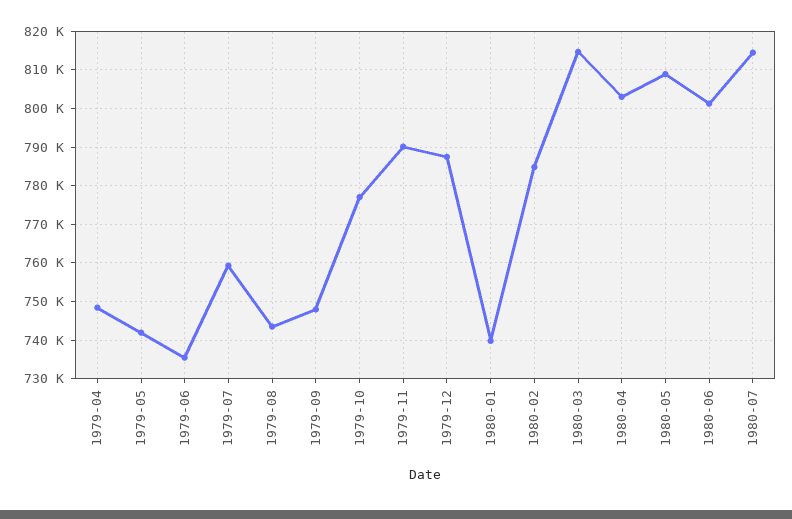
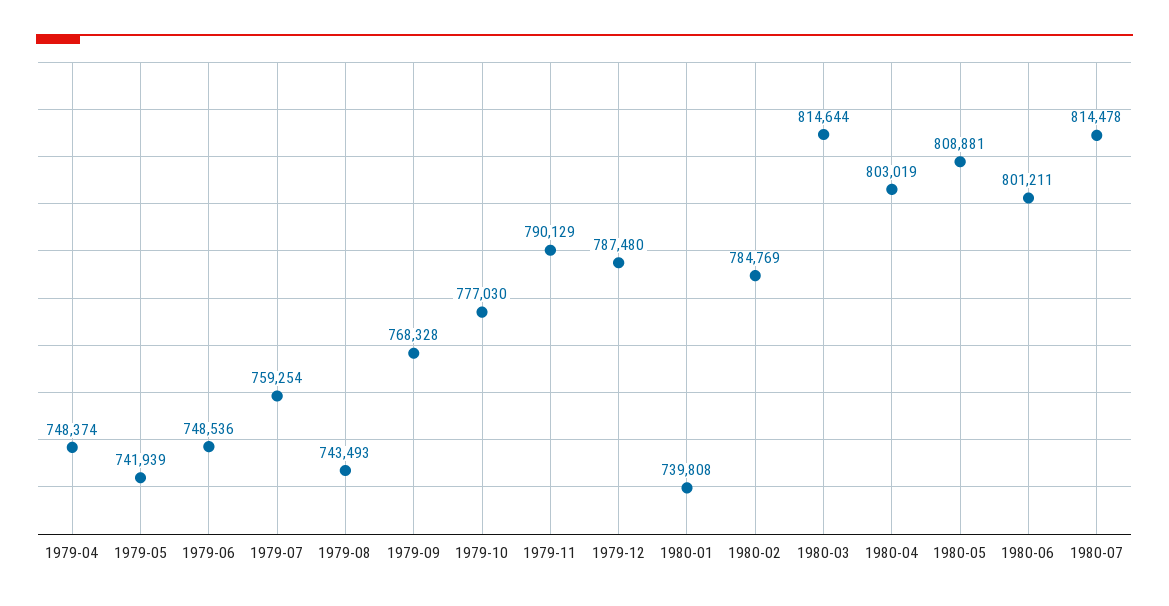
  {
    "1979-04": 748374,
    "1979-05": 741939,
-   "1979-06": 736000,
+   "1979-06": 748536,
    "1979-07": 759254,
    "1979-08": 743493,
-   "1979-09": 748000,
+   "1979-09": 768328,
    "1979-10": 777030,
    "1979-11": 790129,
    "1979-12": 787480,
    "1980-01": 739808,
    "1980-02": 784769,
    "1980-03": 814644,
    "1980-04": 803019,
    "1980-05": 808881,
    "1980-06": 801211,
    "1980-07": 814478
  }

